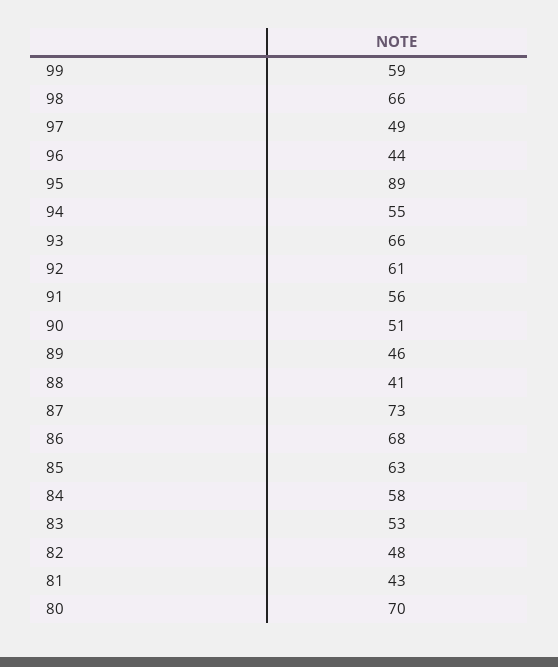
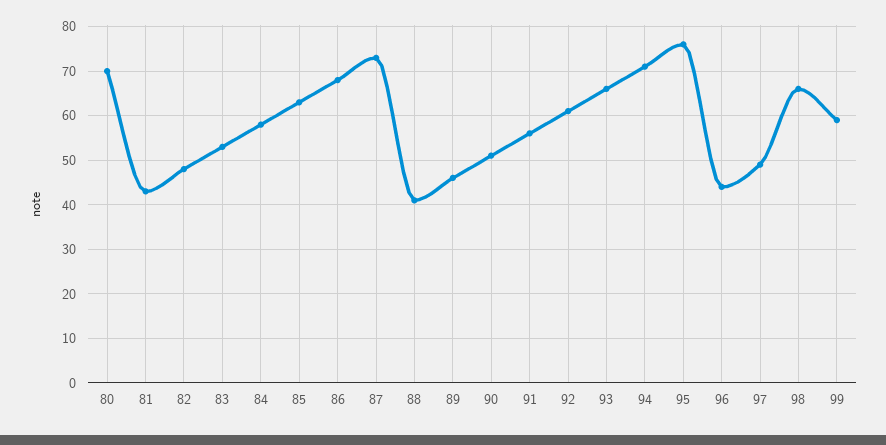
  {
    "99": 59,
    "98": 66,
    "97": 49,
    "96": 44,
-   "95": 89,
+   "95": 75,
-   "94": 55,
+   "94": 70,
    "93": 66,
    "92": 61,
    "91": 56,
    "90": 51,
    "89": 46,
    "88": 41,
    "87": 73,
    "86": 68,
    "85": 63,
    "84": 58,
    "83": 53,
    "82": 48,
    "81": 43,
    "80": 70
  }

